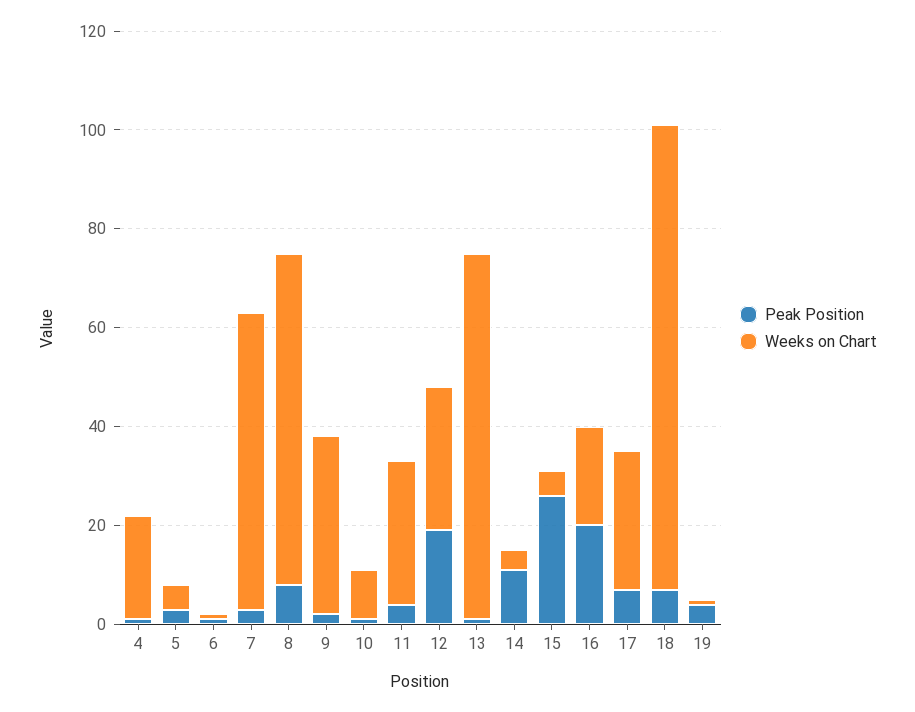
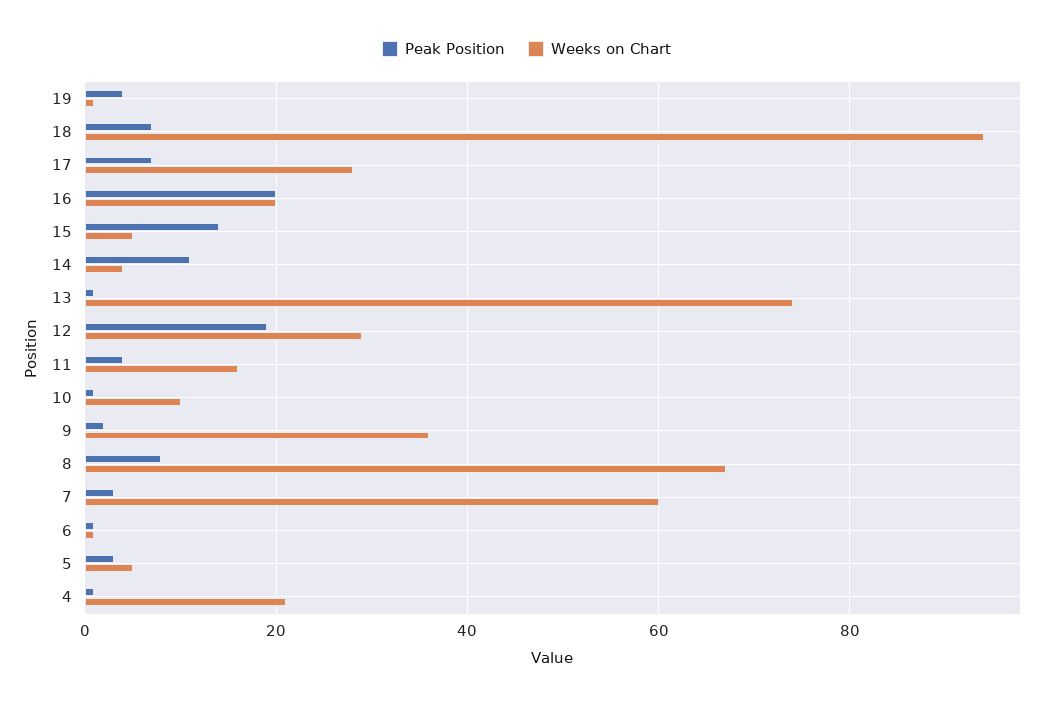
  {
    "Peak Position": {
      "4": 0,
      "5": 5,
      "6": 0,
      "7": 5,
      "8": 10,
      "9": 0,
      "10": 0,
      "11": 5,
      "12": 20,
      "13": 0,
      "14": 10,
-     "15": 25,
+     "15": 15,
      "16": 20,
      "17": 5,
      "18": 5,
      "19": 5
    },
    "Weeks on Chart": {
      "4": 20,
      "5": 5,
      "6": 0,
      "7": 60,
      "8": 65,
      "9": 35,
      "10": 10,
-     "11": 30,
+     "11": 15,
      "12": 30,
      "13": 75,
      "14": 5,
      "15": 5,
      "16": 20,
      "17": 30,
      "18": 95,
      "19": 0
    }
  }

